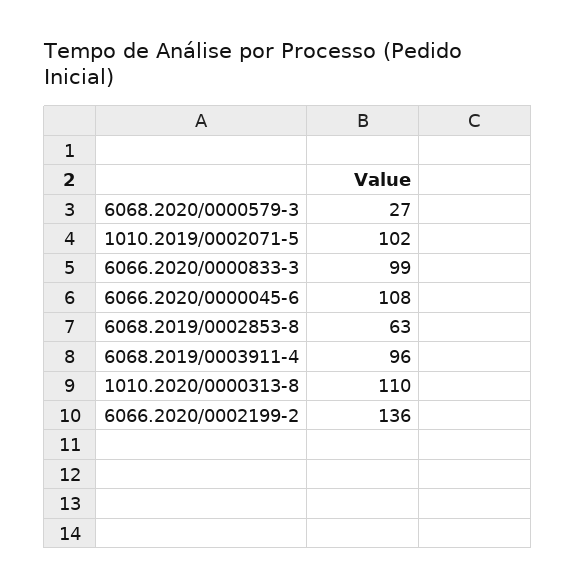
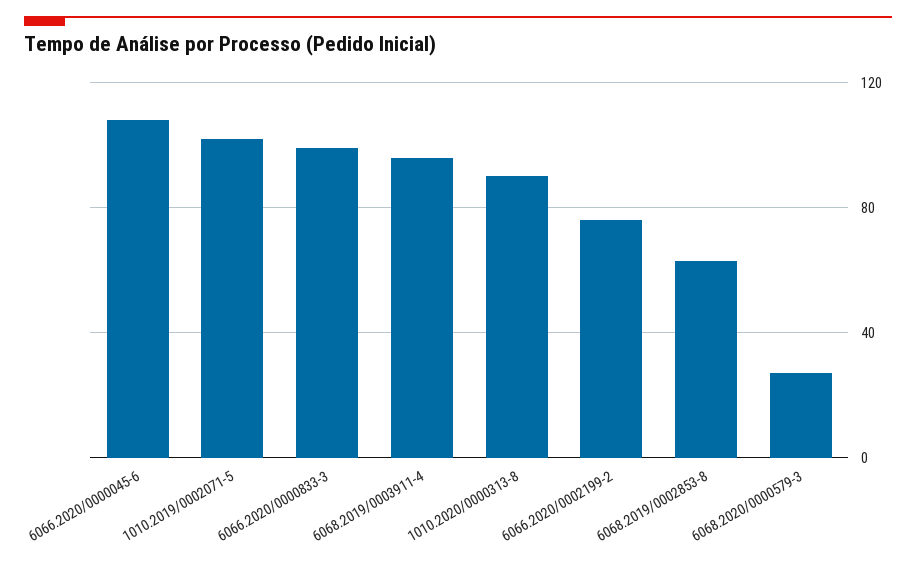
  {
    "6068.2020/0000579-3": 27,
    "1010.2019/0002071-5": 102,
    "6066.2020/0000833-3": 99,
    "6066.2020/0000045-6": 108,
    "6068.2019/0002853-8": 63,
    "6068.2019/0003911-4": 96,
-   "1010.2020/0000313-8": 110,
+   "1010.2020/0000313-8": 90,
-   "6066.2020/0002199-2": 136
+   "6066.2020/0002199-2": 75
  }

